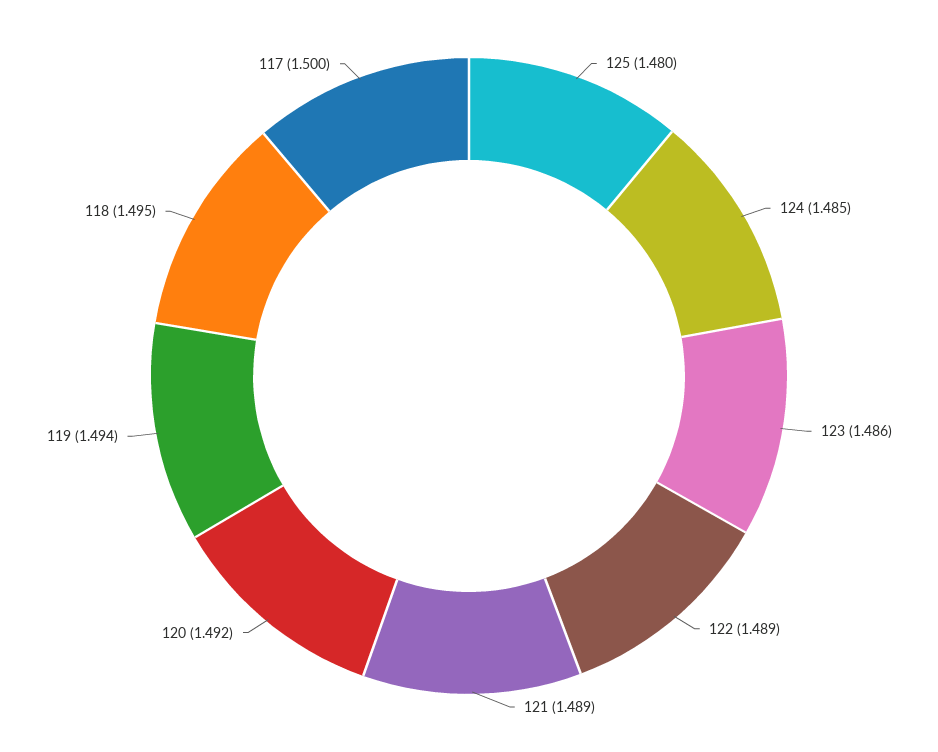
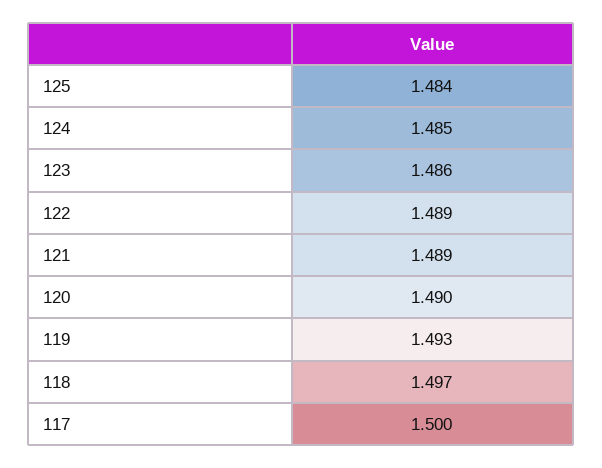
  {
-   "125": 1.48,
+   "125": 1.484,
    "124": 1.485,
    "123": 1.486,
    "122": 1.489,
    "121": 1.489,
-   "120": 1.492,
+   "120": 1.49,
-   "119": 1.494,
+   "119": 1.493,
-   "118": 1.495,
+   "118": 1.497,
    "117": 1.5
  }

